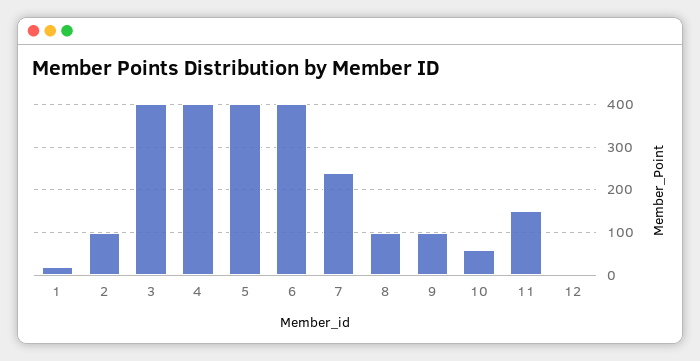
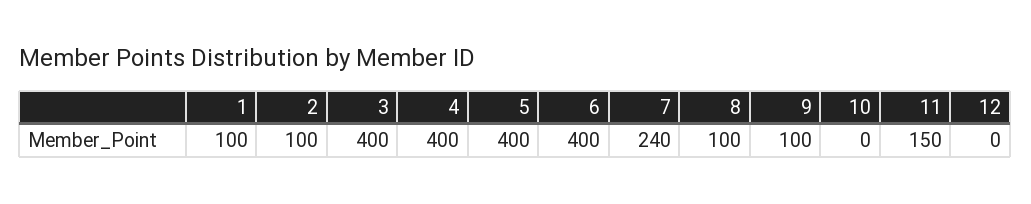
  {
-   "1": 20,
+   "1": 100,
    "2": 100,
    "3": 400,
    "4": 400,
    "5": 400,
    "6": 400,
    "7": 240,
    "8": 100,
    "9": 100,
-   "10": 60,
+   "10": 0,
    "11": 150,
    "12": 0
  }

